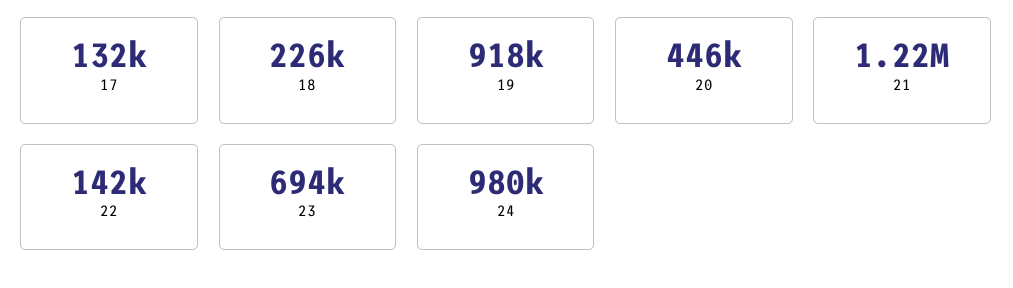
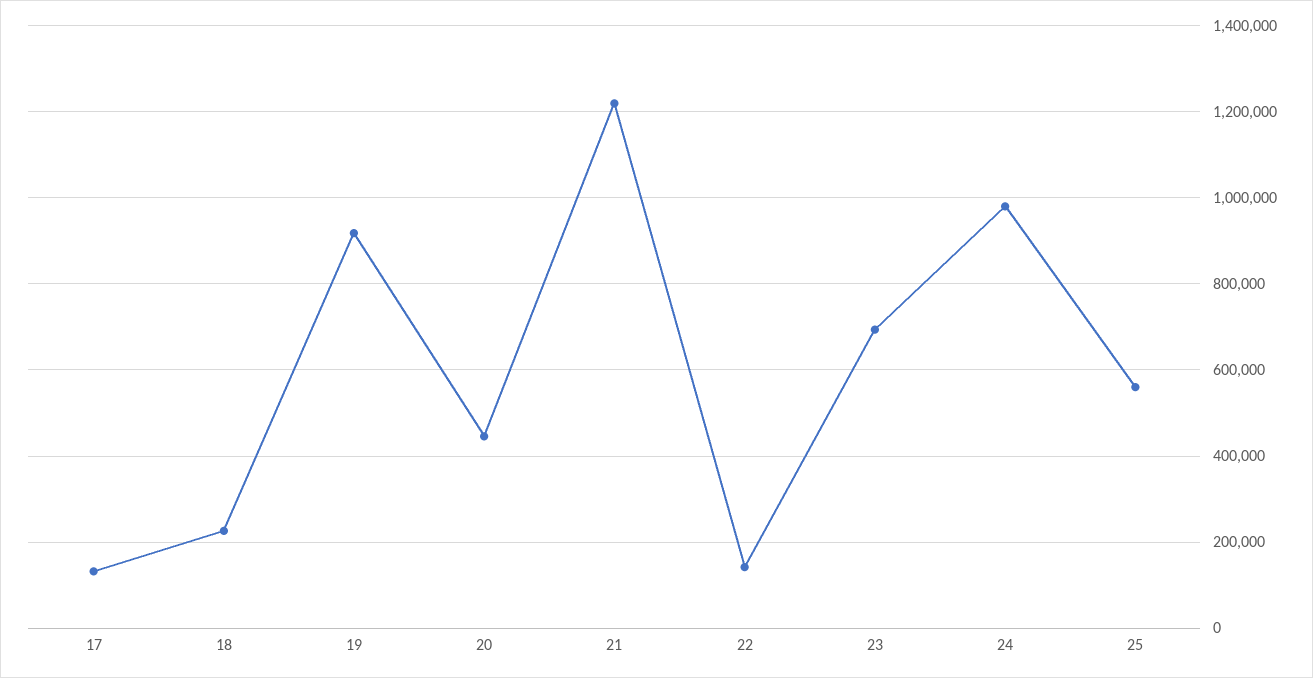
  {
    "17": 132000,
    "18": 226000,
    "19": 918000,
    "20": 446000,
    "21": 1220000,
    "22": 142000,
    "23": 694000,
-   "24": 980000
+   "24": 980000,
+   "25": 560000
  }

